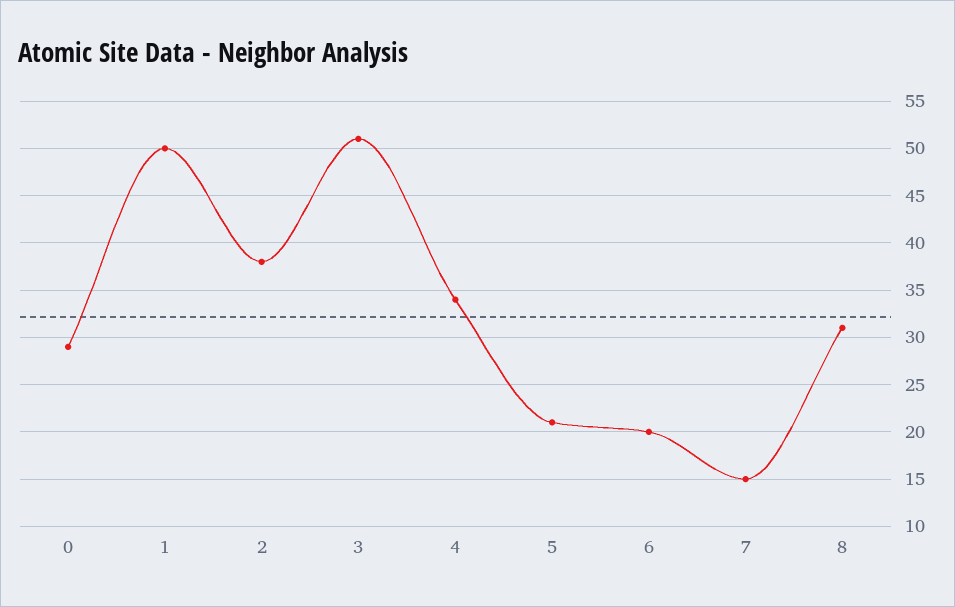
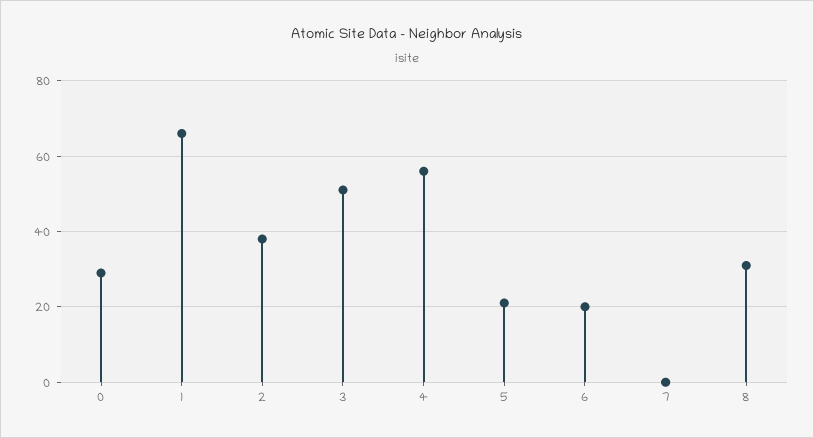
  {
    "0": 29,
-   "1": 50,
+   "1": 65,
    "2": 38,
    "3": 51,
-   "4": 34,
+   "4": 55,
    "5": 21,
    "6": 20,
-   "7": 15,
+   "7": 0,
    "8": 31
  }

